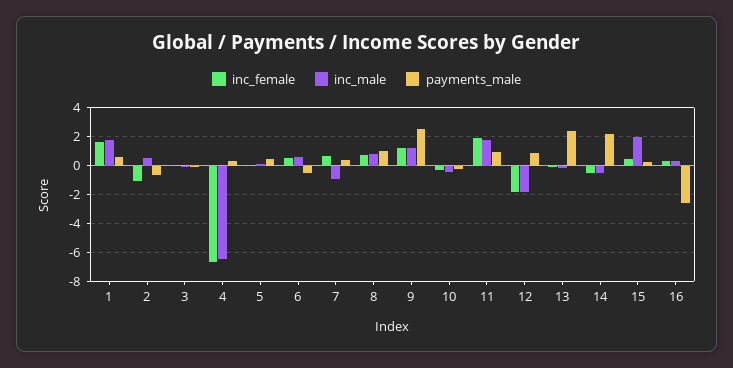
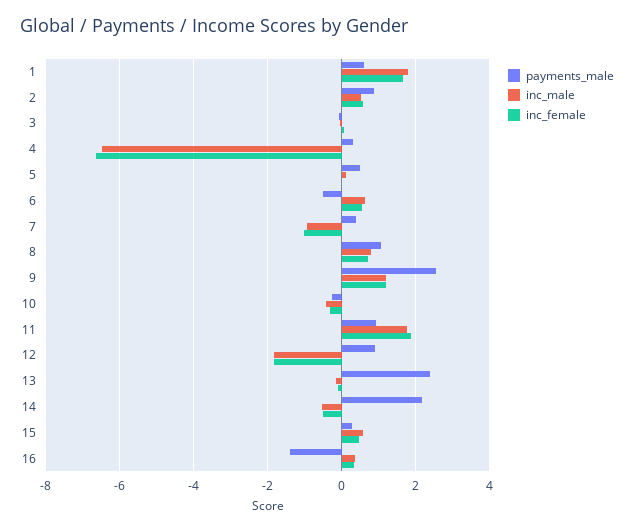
  {
    "inc_female": {
      "1": 1.6,
-     "2": -1,
+     "2": 0.6,
      "3": 0,
      "4": -6.6,
      "5": 0,
      "6": 0.6,
-     "7": 0.5,
+     "7": -1,
      "8": 0.8,
      "9": 1.2,
      "10": -0.4,
      "11": 1.8,
      "12": -1.8,
      "13": 0,
      "14": -0.6,
      "15": 0.4,
      "16": 0.4
    },
    "inc_male": {
      "1": 1.8,
      "2": 0.6,
      "3": 0,
      "4": -6.4,
      "5": 0.2,
      "6": 0.6,
      "7": -1,
      "8": 0.8,
      "9": 1.2,
      "10": -0.4,
      "11": 1.8,
      "12": -1.8,
      "13": -0.2,
      "14": -0.6,
-     "15": 2,
+     "15": 0.6,
      "16": 0.4
    },
    "payments_male": {
      "1": 0.6,
-     "2": -0.5,
+     "2": 0.8,
      "3": 0,
      "4": 0.4,
      "5": 0.4,
      "6": -0.4,
      "7": 0.4,
      "8": 1,
      "9": 2.6,
      "10": -0.2,
      "11": 1,
      "12": 0.8,
      "13": 2.4,
      "14": 2.2,
      "15": 0.2,
-     "16": -2.5
+     "16": -1.4
    }
  }

